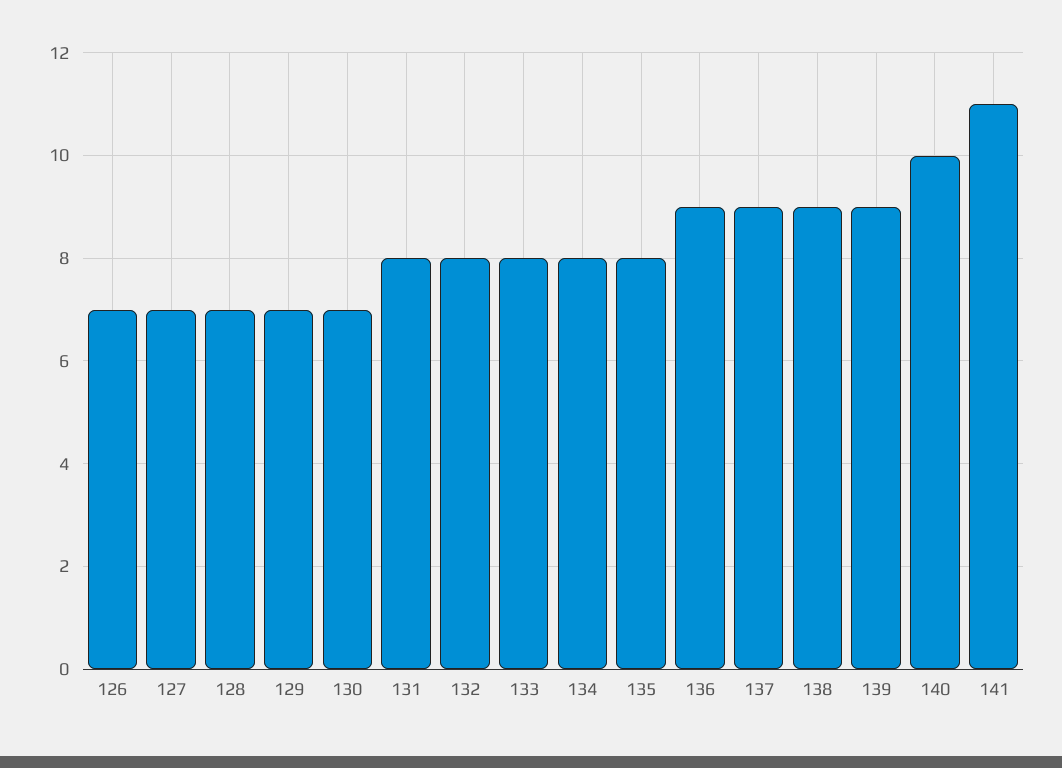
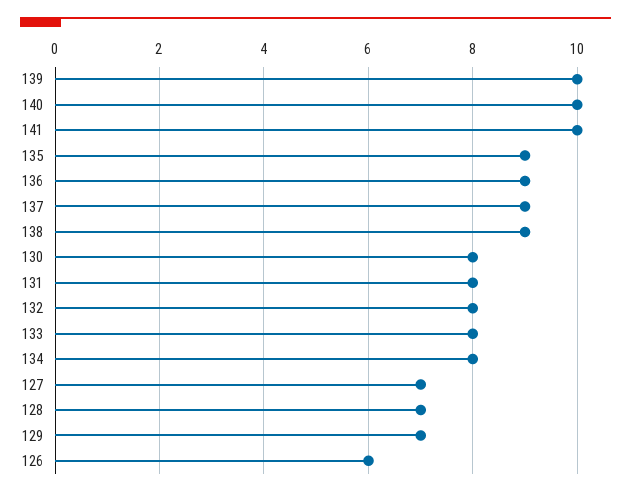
  {
-   "126": 7,
+   "126": 6,
    "127": 7,
    "128": 7,
    "129": 7,
-   "130": 7,
+   "130": 8,
    "131": 8,
    "132": 8,
    "133": 8,
    "134": 8,
-   "135": 8,
+   "135": 9,
    "136": 9,
    "137": 9,
    "138": 9,
-   "139": 9,
+   "139": 10,
    "140": 10,
-   "141": 11
+   "141": 10
  }

